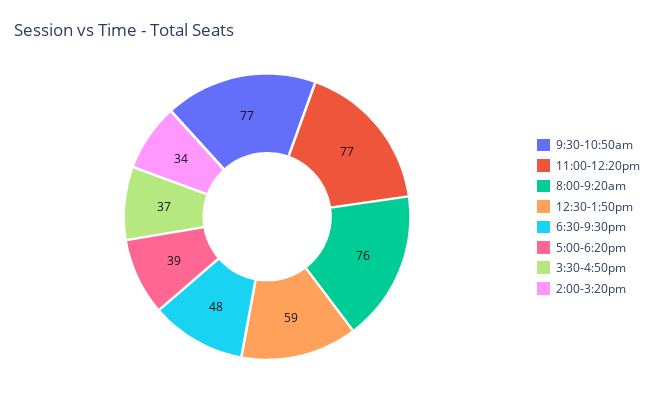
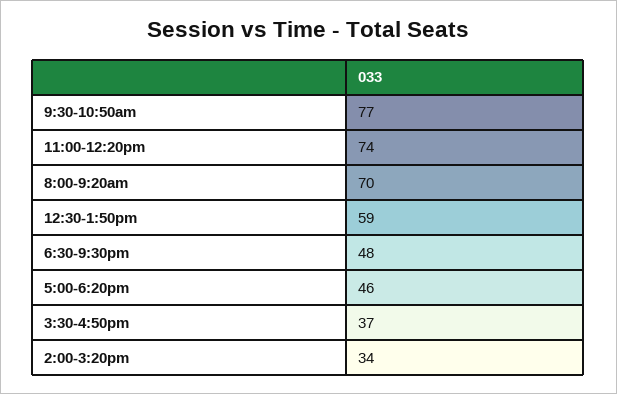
  {
    "9:30-10:50am": 77,
-   "11:00-12:20pm": 77,
+   "11:00-12:20pm": 74,
-   "8:00-9:20am": 76,
+   "8:00-9:20am": 70,
    "12:30-1:50pm": 59,
    "6:30-9:30pm": 48,
-   "5:00-6:20pm": 39,
+   "5:00-6:20pm": 46,
    "3:30-4:50pm": 37,
    "2:00-3:20pm": 34
  }

